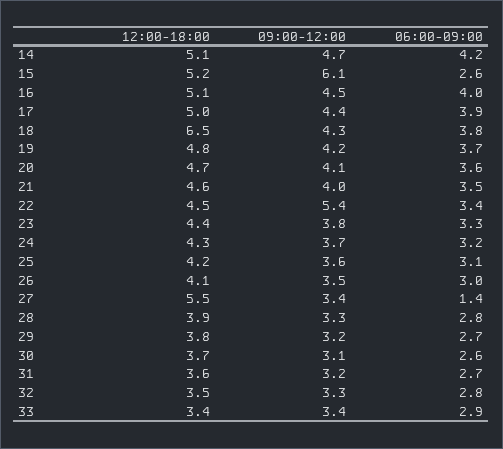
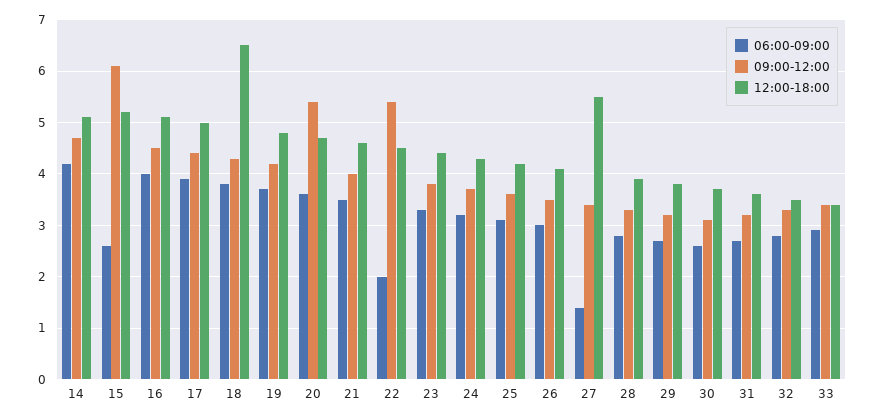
  {
    "12:00-18:00": {
      "14": 5.1,
      "15": 5.2,
      "16": 5.1,
      "17": 5,
      "18": 6.5,
      "19": 4.8,
      "20": 4.7,
      "21": 4.6,
      "22": 4.5,
      "23": 4.4,
      "24": 4.3,
      "25": 4.2,
      "26": 4.1,
      "27": 5.5,
      "28": 3.9,
      "29": 3.8,
      "30": 3.7,
      "31": 3.6,
      "32": 3.5,
      "33": 3.4
    },
    "09:00-12:00": {
      "14": 4.7,
      "15": 6.1,
      "16": 4.5,
      "17": 4.4,
      "18": 4.3,
      "19": 4.2,
-     "20": 4.1,
+     "20": 5.5,
      "21": 4,
      "22": 5.4,
      "23": 3.8,
      "24": 3.7,
      "25": 3.6,
      "26": 3.5,
      "27": 3.4,
      "28": 3.3,
      "29": 3.2,
      "30": 3.1,
      "31": 3.2,
      "32": 3.3,
      "33": 3.4
    },
    "06:00-09:00": {
      "14": 4.2,
      "15": 2.6,
      "16": 4,
      "17": 3.9,
      "18": 3.8,
      "19": 3.7,
      "20": 3.6,
      "21": 3.5,
-     "22": 3.4,
+     "22": 2,
      "23": 3.3,
      "24": 3.2,
      "25": 3.1,
      "26": 3,
      "27": 1.4,
      "28": 2.8,
      "29": 2.7,
      "30": 2.6,
      "31": 2.7,
      "32": 2.8,
      "33": 2.9
    }
  }

